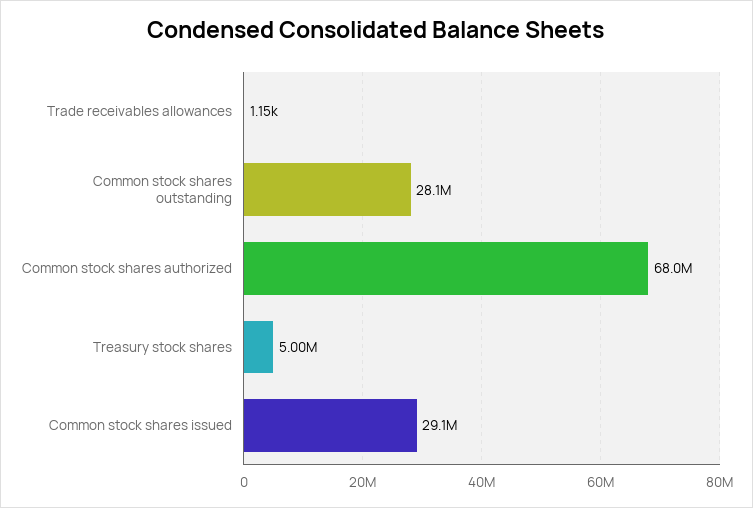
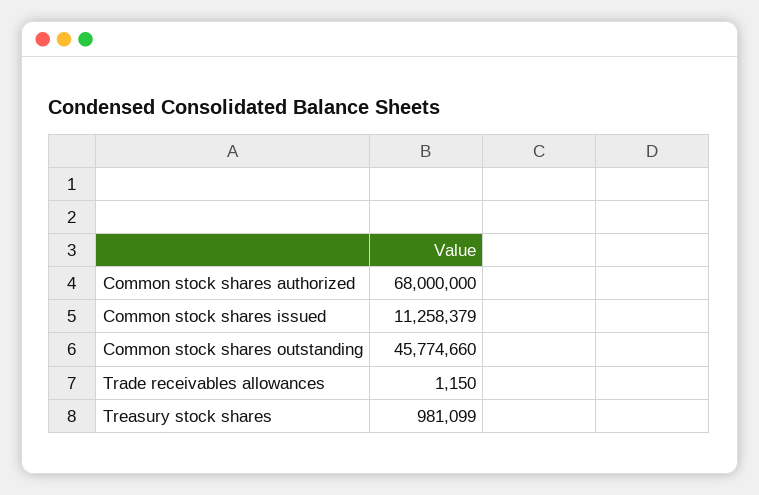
  {
    "Trade receivables allowances": 1150,
-   "Common stock shares outstanding": 28100000,
+   "Common stock shares outstanding": 45774660,
    "Common stock shares authorized": 68000000,
-   "Treasury stock shares": 5000000,
+   "Treasury stock shares": 981099,
-   "Common stock shares issued": 29100000
+   "Common stock shares issued": 11258379
  }

